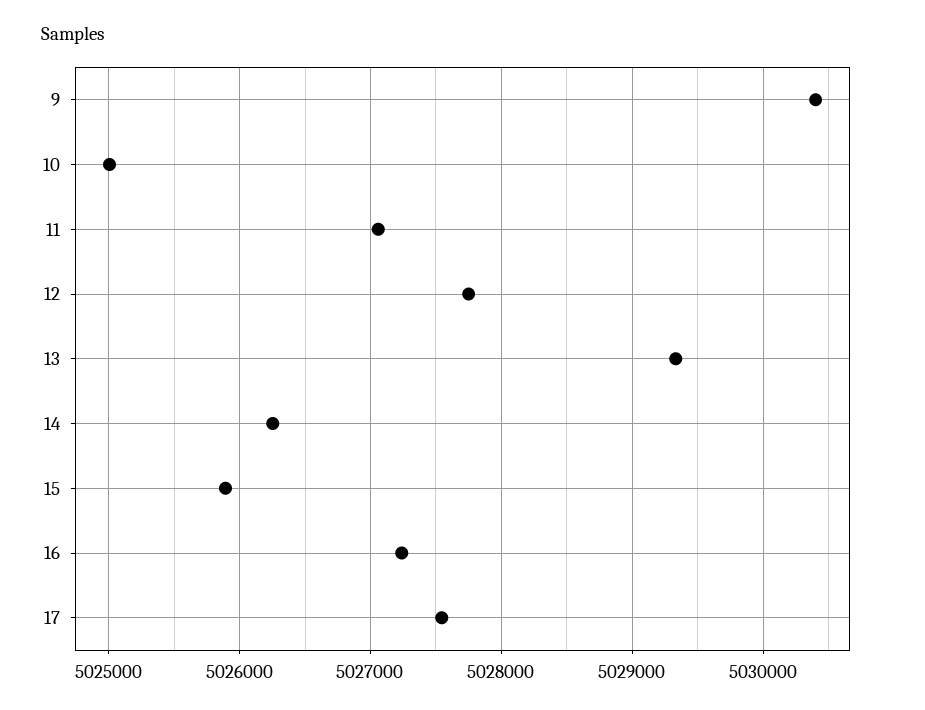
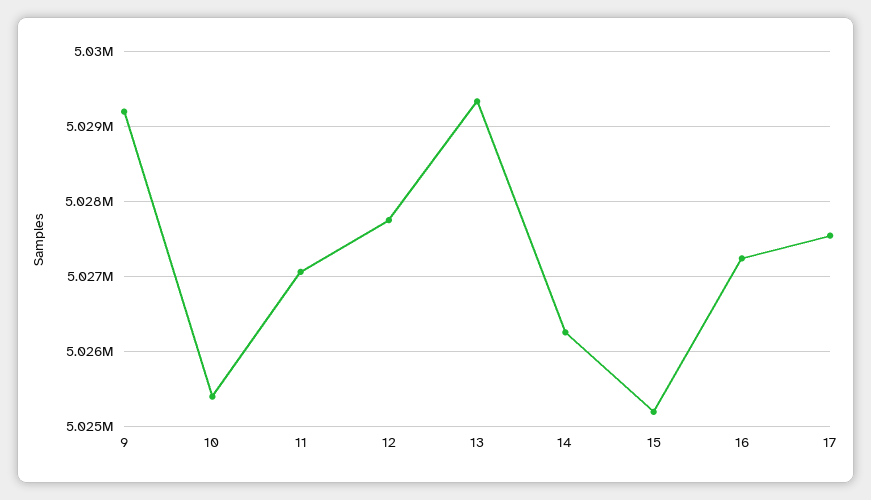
  {
-   "9": 5030400,
+   "9": 5029200,
-   "10": 5025000,
+   "10": 5025400,
    "11": 5027100,
    "12": 5027800,
    "13": 5029300,
    "14": 5026300,
-   "15": 5025900,
+   "15": 5025200,
    "16": 5027200,
    "17": 5027500
  }

